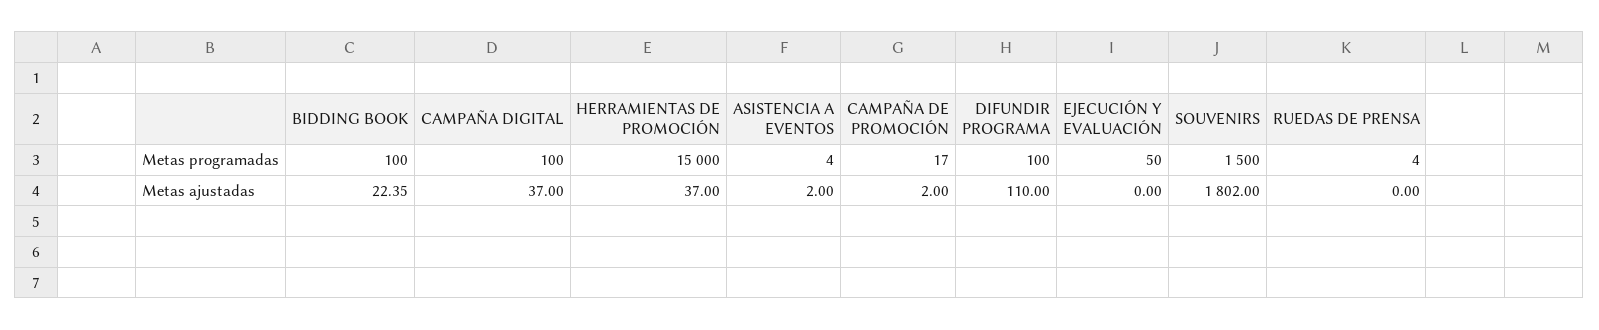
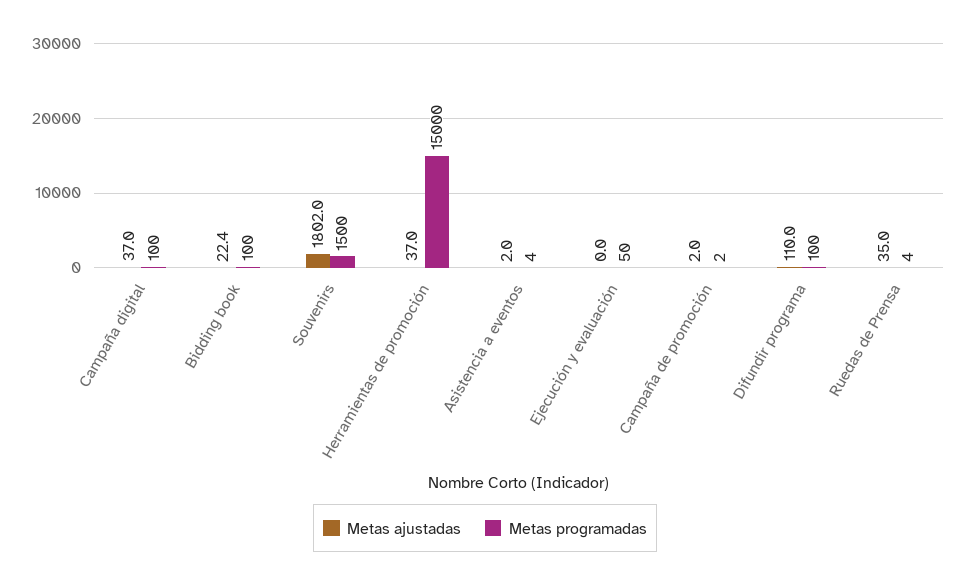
  {
    "Metas programadas": {
      "BIDDING BOOK": 100,
      "CAMPAÑA DIGITAL": 100,
      "HERRAMIENTAS DE PROMOCIÓN": 15000,
      "ASISTENCIA A EVENTOS": 4,
-     "CAMPAÑA DE PROMOCIÓN": 17,
+     "CAMPAÑA DE PROMOCIÓN": 2,
      "DIFUNDIR PROGRAMA": 100,
      "EJECUCIÓN Y EVALUACIÓN": 50,
      "SOUVENIRS": 1500,
      "RUEDAS DE PRENSA": 4
    },
    "Metas ajustadas": {
      "BIDDING BOOK": 22.35,
      "CAMPAÑA DIGITAL": 37,
      "HERRAMIENTAS DE PROMOCIÓN": 37,
      "ASISTENCIA A EVENTOS": 2,
      "CAMPAÑA DE PROMOCIÓN": 2,
      "DIFUNDIR PROGRAMA": 110,
      "EJECUCIÓN Y EVALUACIÓN": 0,
      "SOUVENIRS": 1802,
-     "RUEDAS DE PRENSA": 0
+     "RUEDAS DE PRENSA": 35
    }
  }

